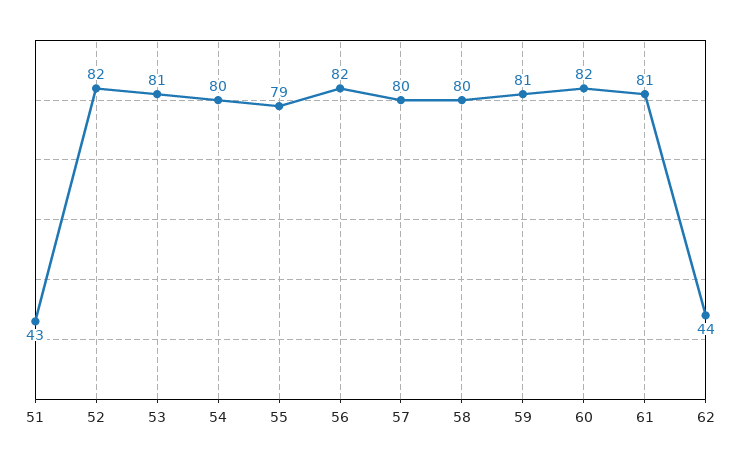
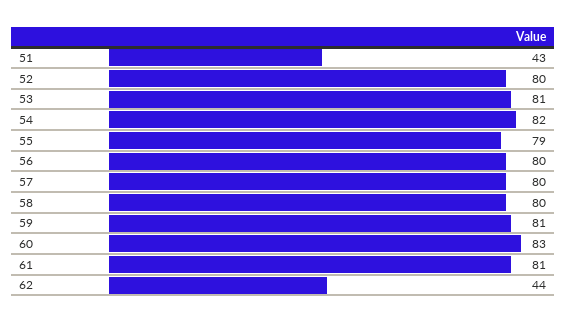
  {
    "51": 43,
-   "52": 82,
+   "52": 80,
    "53": 81,
-   "54": 80,
+   "54": 82,
    "55": 79,
-   "56": 82,
+   "56": 80,
    "57": 80,
    "58": 80,
    "59": 81,
-   "60": 82,
+   "60": 83,
    "61": 81,
    "62": 44
  }

